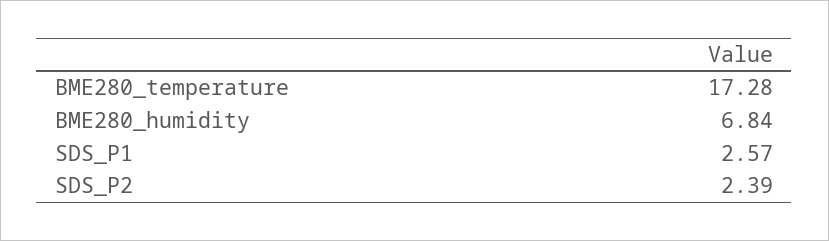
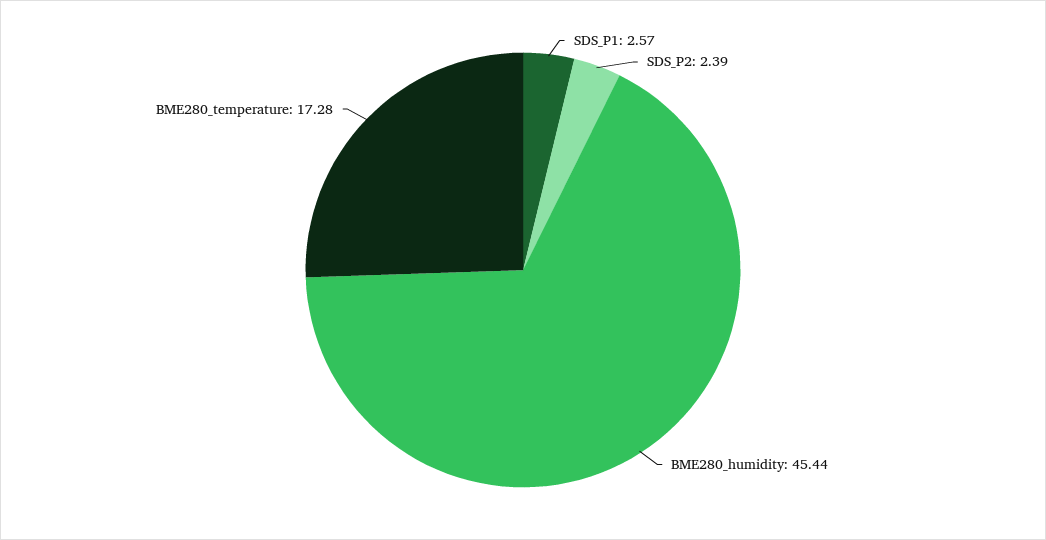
  {
    "BME280_temperature": 17.28,
-   "BME280_humidity": 6.84,
+   "BME280_humidity": 45.44,
    "SDS_P1": 2.57,
    "SDS_P2": 2.39
  }

